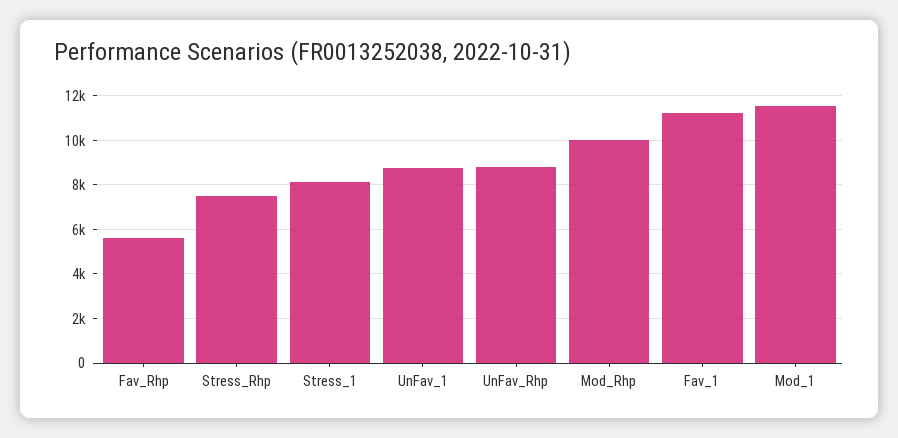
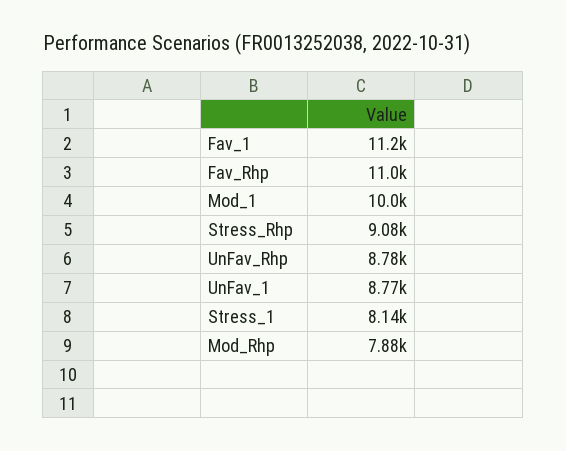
  {
-   "Fav_Rhp": 5500,
+   "Fav_Rhp": 11000,
-   "Stress_Rhp": 7500,
+   "Stress_Rhp": 9080,
    "Stress_1": 8140,
    "UnFav_1": 8770,
    "UnFav_Rhp": 8780,
-   "Mod_Rhp": 10000,
+   "Mod_Rhp": 7880,
    "Fav_1": 11200,
-   "Mod_1": 11500
+   "Mod_1": 10000
  }

